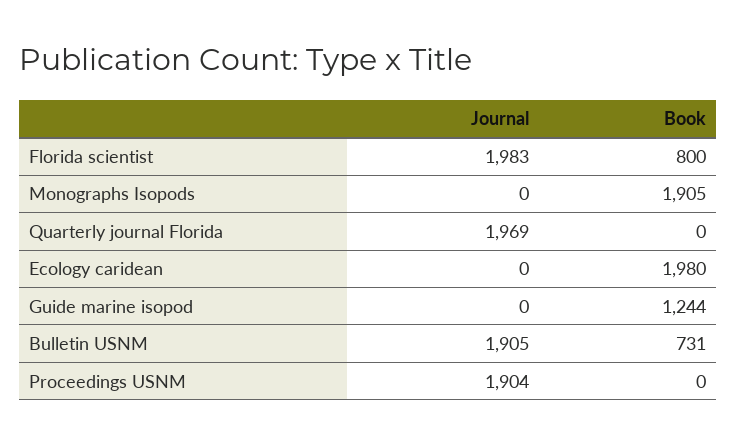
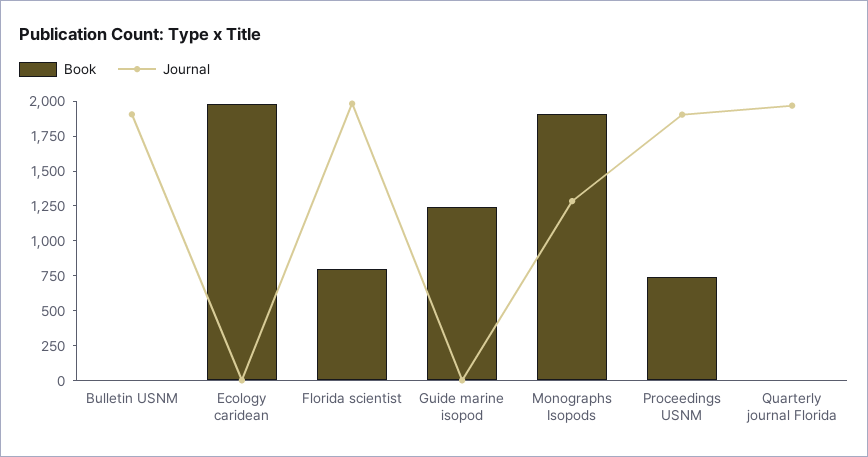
  {
    "Journal": {
      "Florida scientist": 1983,
-     "Monographs Isopods": 0,
+     "Monographs Isopods": 1250,
      "Quarterly journal Florida": 1969,
      "Ecology caridean": 0,
      "Guide marine isopod": 0,
      "Bulletin USNM": 1905,
      "Proceedings USNM": 1904
    },
    "Book": {
      "Florida scientist": 800,
      "Monographs Isopods": 1905,
      "Quarterly journal Florida": 0,
      "Ecology caridean": 1980,
      "Guide marine isopod": 1244,
-     "Bulletin USNM": 731,
+     "Bulletin USNM": 0,
-     "Proceedings USNM": 0
+     "Proceedings USNM": 750
    }
  }

